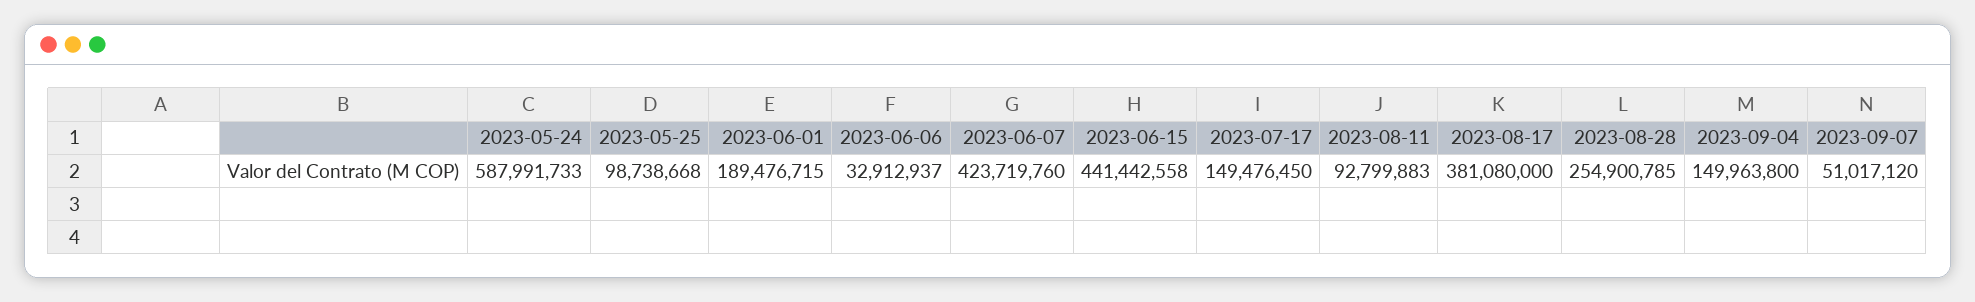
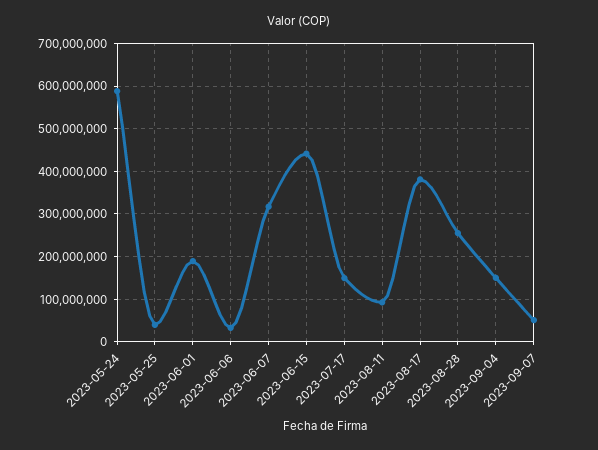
  {
    "2023-05-24": 587991733,
-   "2023-05-25": 98738668,
+   "2023-05-25": 40000000,
    "2023-06-01": 189476715,
    "2023-06-06": 32912937,
-   "2023-06-07": 423719760,
+   "2023-06-07": 320000000,
    "2023-06-15": 441442558,
    "2023-07-17": 149476450,
    "2023-08-11": 92799883,
    "2023-08-17": 381080000,
    "2023-08-28": 254900785,
    "2023-09-04": 149963800,
    "2023-09-07": 51017120
  }

